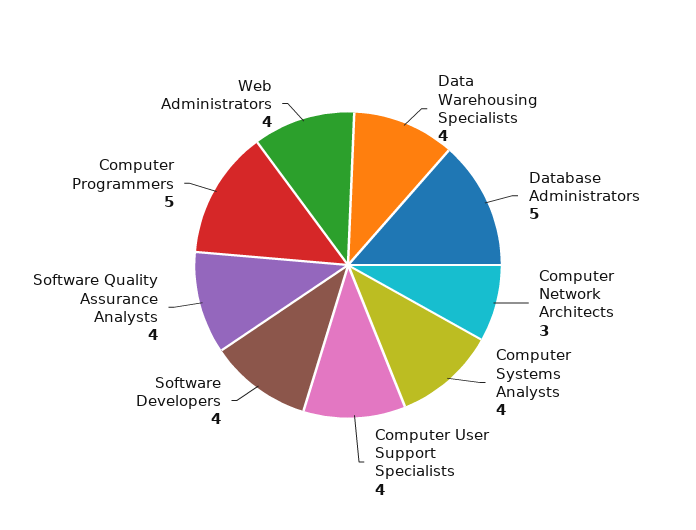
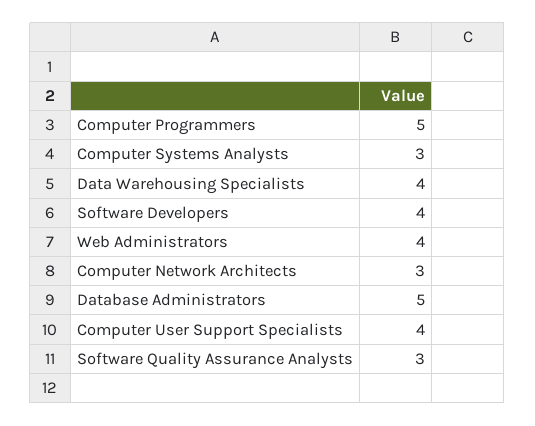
  {
    "Data Warehousing Specialists": 4,
    "Database Administrators": 5,
    "Computer Network Architects": 3,
-   "Computer Systems Analysts": 4,
+   "Computer Systems Analysts": 3,
    "Computer User Support Specialists": 4,
    "Software Developers": 4,
-   "Software Quality Assurance Analysts": 4,
+   "Software Quality Assurance Analysts": 3,
    "Computer Programmers": 5,
    "Web Administrators": 4
  }

